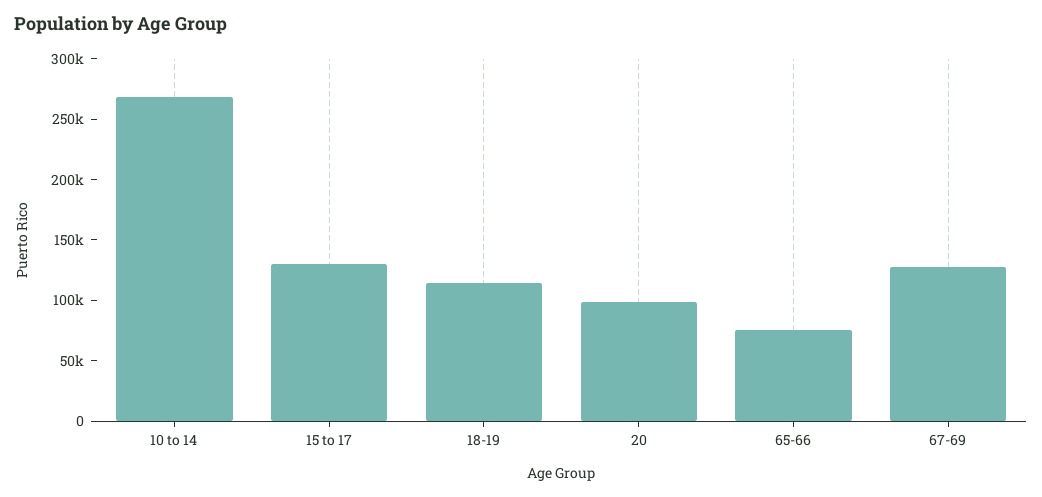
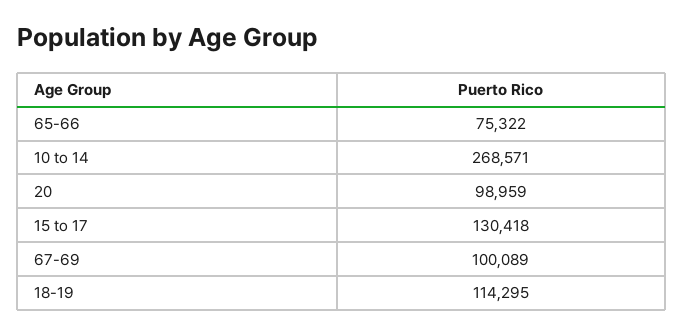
  {
    "10 to 14": 268571,
    "15 to 17": 130418,
    "18-19": 114295,
    "20": 98959,
    "65-66": 75322,
-   "67-69": 130000
+   "67-69": 100089
  }

